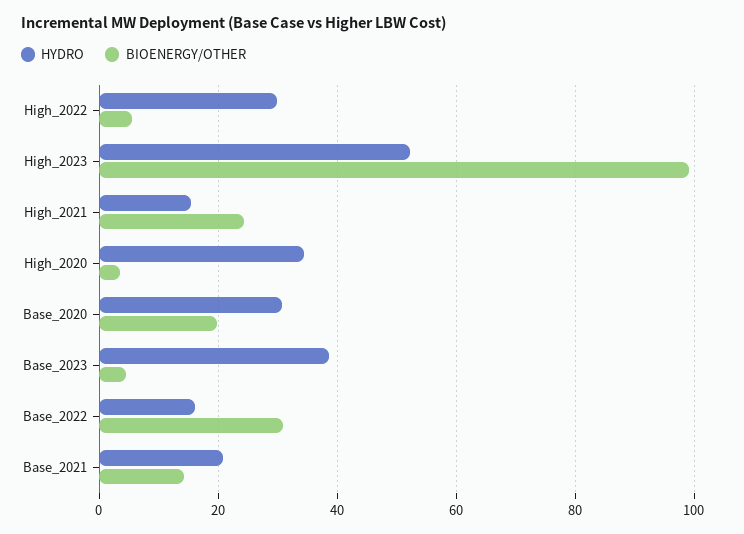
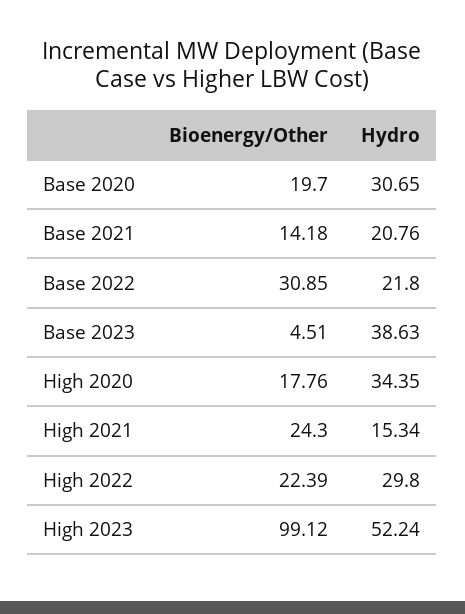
  {
    "HYDRO": {
      "High_2022": 29.8,
      "High_2023": 52.24,
      "High_2021": 15.34,
      "High_2020": 34.35,
      "Base_2020": 30.65,
      "Base_2023": 38.63,
-     "Base_2022": 16,
+     "Base_2022": 21.8,
      "Base_2021": 20.76
    },
    "BIOENERGY/OTHER": {
-     "High_2022": 6,
+     "High_2022": 22.39,
      "High_2023": 99.12,
      "High_2021": 24.3,
-     "High_2020": 4,
+     "High_2020": 17.76,
      "Base_2020": 19.7,
      "Base_2023": 4.51,
      "Base_2022": 30.85,
      "Base_2021": 14.18
    }
  }

